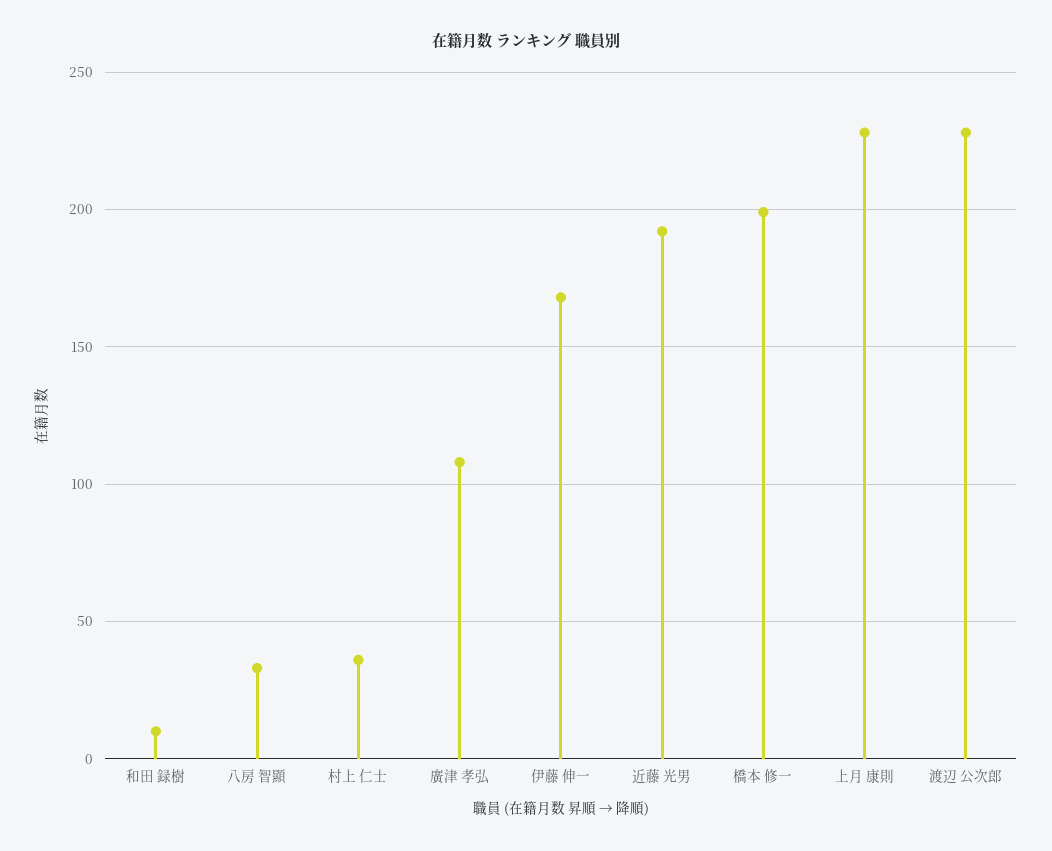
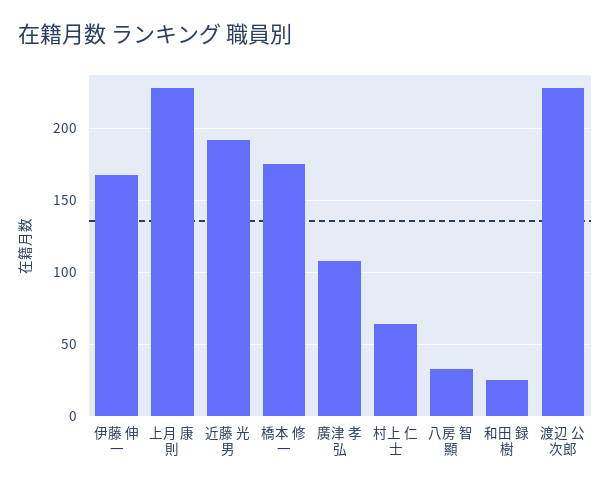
  {
-   "和田 録樹": 10,
+   "和田 録樹": 25,
    "八房 智顯": 35,
-   "村上 仁士": 35,
+   "村上 仁士": 65,
    "廣津 孝弘": 110,
    "伊藤 伸一": 170,
    "近藤 光男": 190,
-   "橋本 修一": 200,
+   "橋本 修一": 175,
    "上月 康則": 230,
    "渡辺 公次郎": 230
  }

